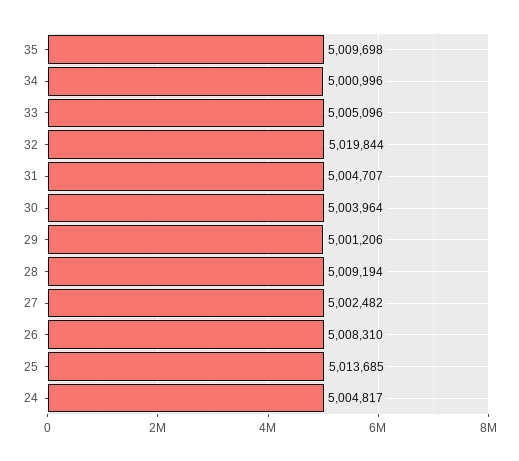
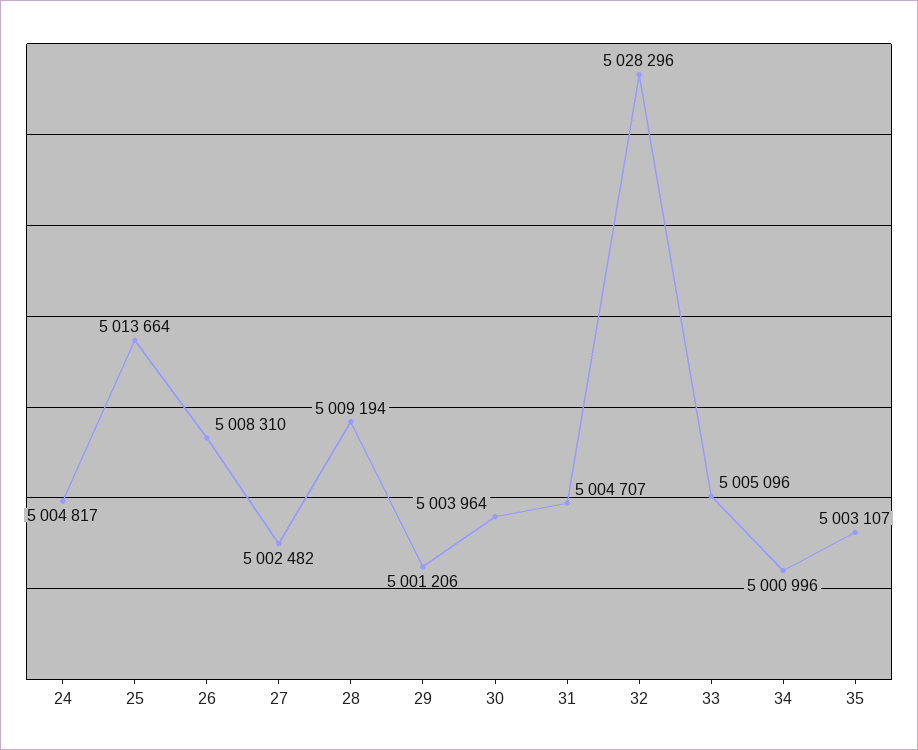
  {
-   "35": 5009698,
+   "35": 5003107,
    "34": 5000996,
    "33": 5005096,
-   "32": 5019844,
+   "32": 5028296,
    "31": 5004707,
    "30": 5003964,
    "29": 5001206,
    "28": 5009194,
    "27": 5002482,
    "26": 5008310,
-   "25": 5013685,
+   "25": 5013664,
    "24": 5004817
  }

